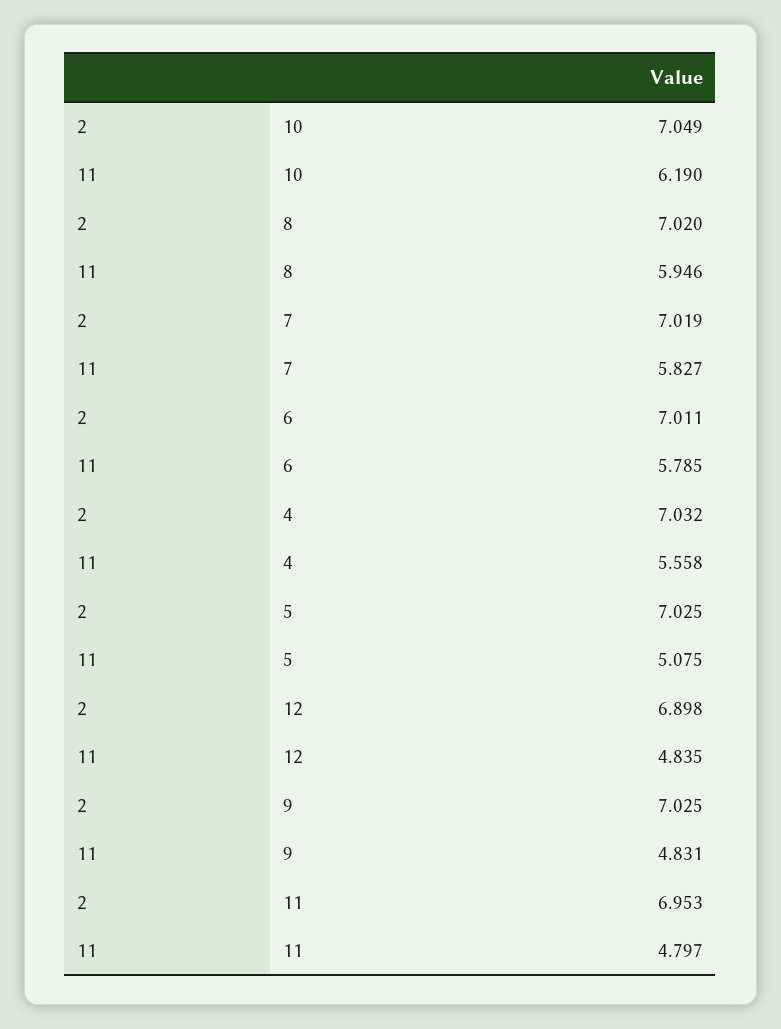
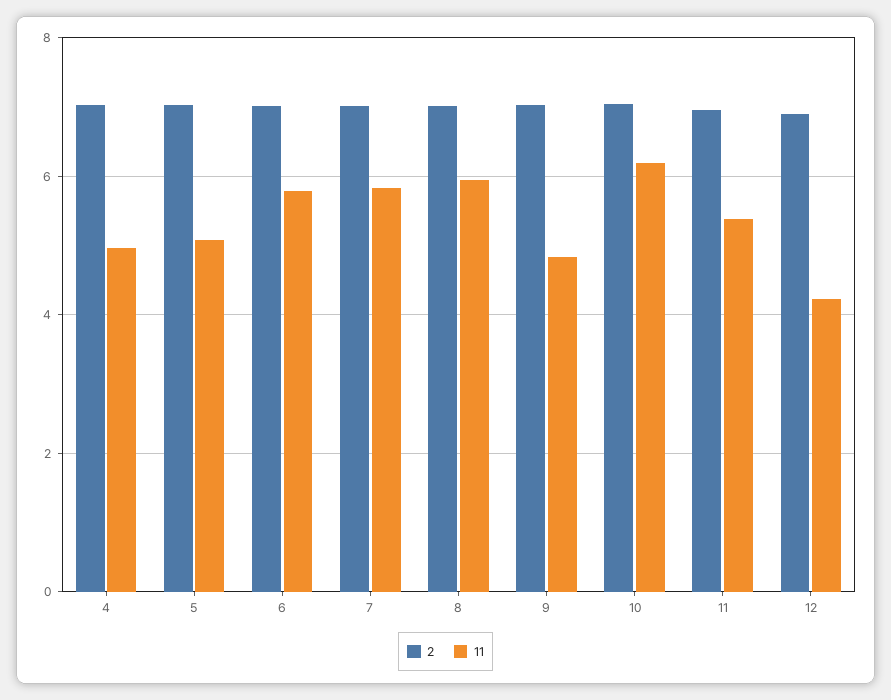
  {
    "2": {
      "10": 7.049,
      "8": 7.02,
      "7": 7.019,
      "6": 7.011,
      "4": 7.032,
      "5": 7.025,
      "12": 6.898,
      "9": 7.025,
      "11": 6.953
    },
    "11": {
      "10": 6.19,
      "8": 5.946,
      "7": 5.827,
      "6": 5.785,
-     "4": 5.558,
+     "4": 5,
      "5": 5.075,
-     "12": 4.835,
+     "12": 4.2,
      "9": 4.831,
-     "11": 4.797
+     "11": 5.4
    }
  }

